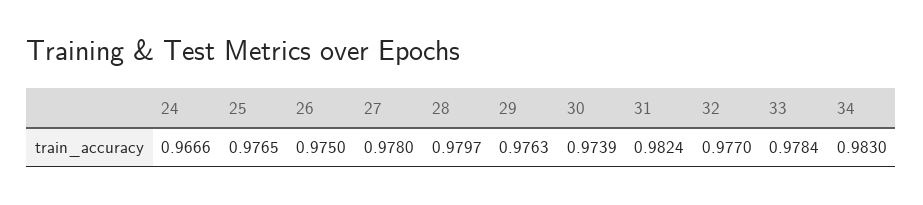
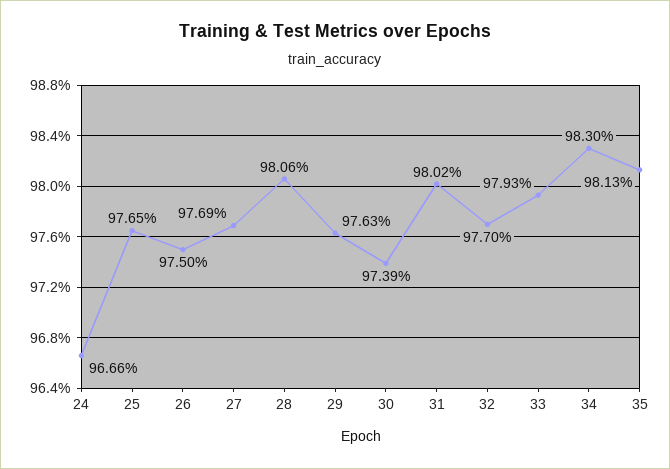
  {
    "24": 0.9666,
    "25": 0.9765,
    "26": 0.975,
-   "27": 0.978,
+   "27": 0.9769,
-   "28": 0.9797,
+   "28": 0.9806,
    "29": 0.9763,
    "30": 0.9739,
-   "31": 0.9824,
+   "31": 0.9802,
    "32": 0.977,
-   "33": 0.9784,
+   "33": 0.9793,
-   "34": 0.983
+   "34": 0.983,
+   "35": 0.9813
  }

